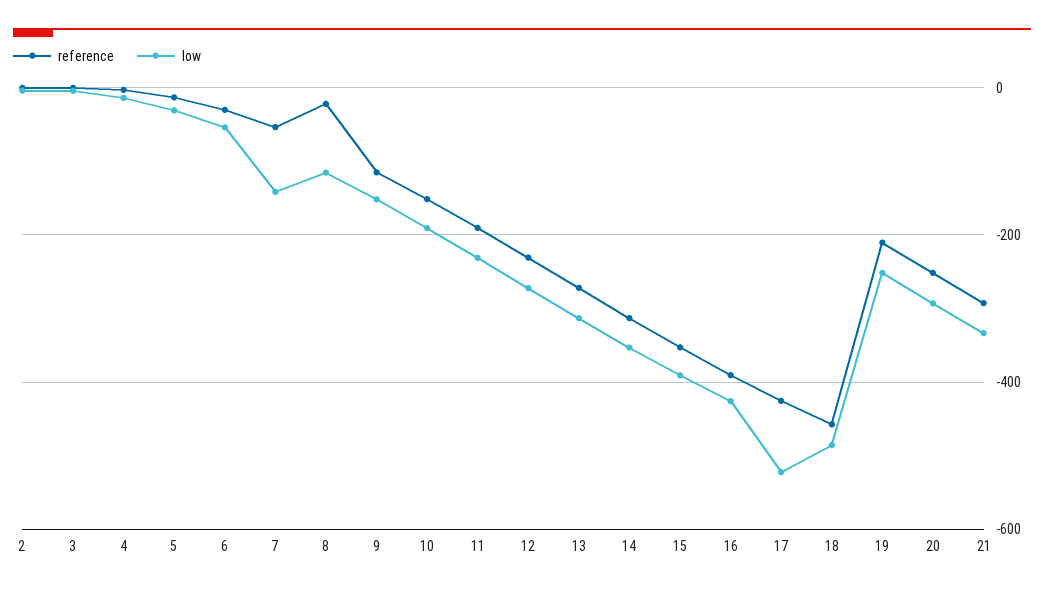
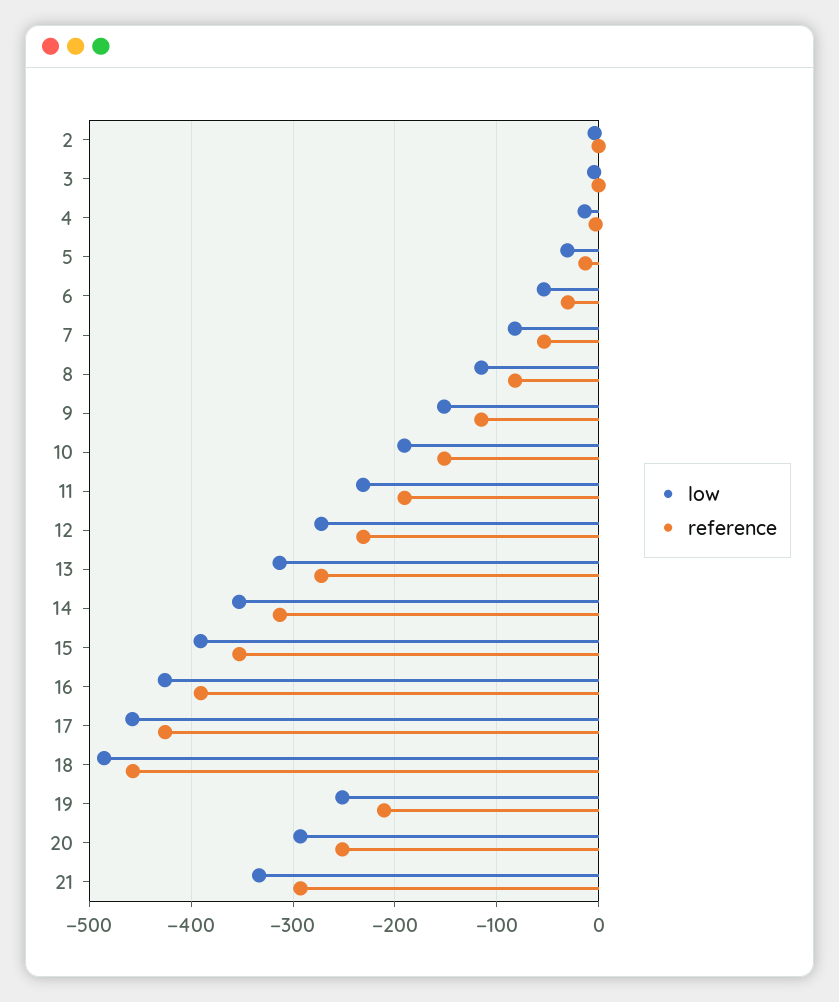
  {
    "reference": {
      "2": 0,
      "3": 0,
      "4": 0,
      "5": -10,
      "6": -30,
      "7": -50,
-     "8": -20,
+     "8": -80,
      "9": -120,
      "10": -150,
      "11": -190,
      "12": -230,
      "13": -270,
      "14": -310,
      "15": -350,
      "16": -390,
      "17": -430,
      "18": -460,
      "19": -210,
      "20": -250,
      "21": -290
    },
    "low": {
      "2": 0,
      "3": 0,
      "4": -10,
      "5": -30,
      "6": -50,
-     "7": -140,
+     "7": -80,
      "8": -120,
      "9": -150,
      "10": -190,
      "11": -230,
      "12": -270,
      "13": -310,
      "14": -350,
      "15": -390,
      "16": -430,
-     "17": -520,
+     "17": -460,
      "18": -490,
      "19": -250,
      "20": -290,
      "21": -330
    }
  }

